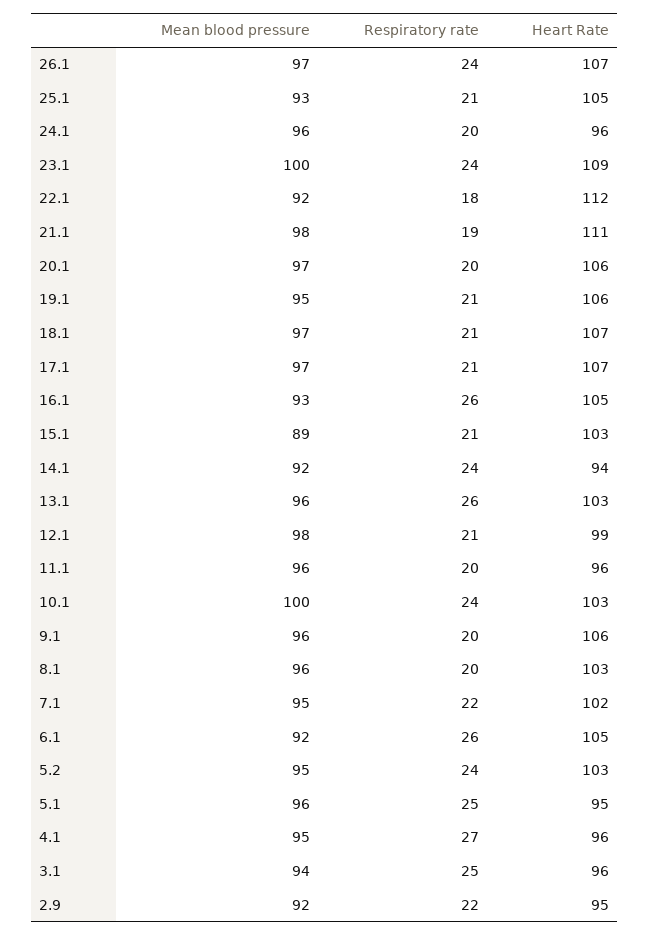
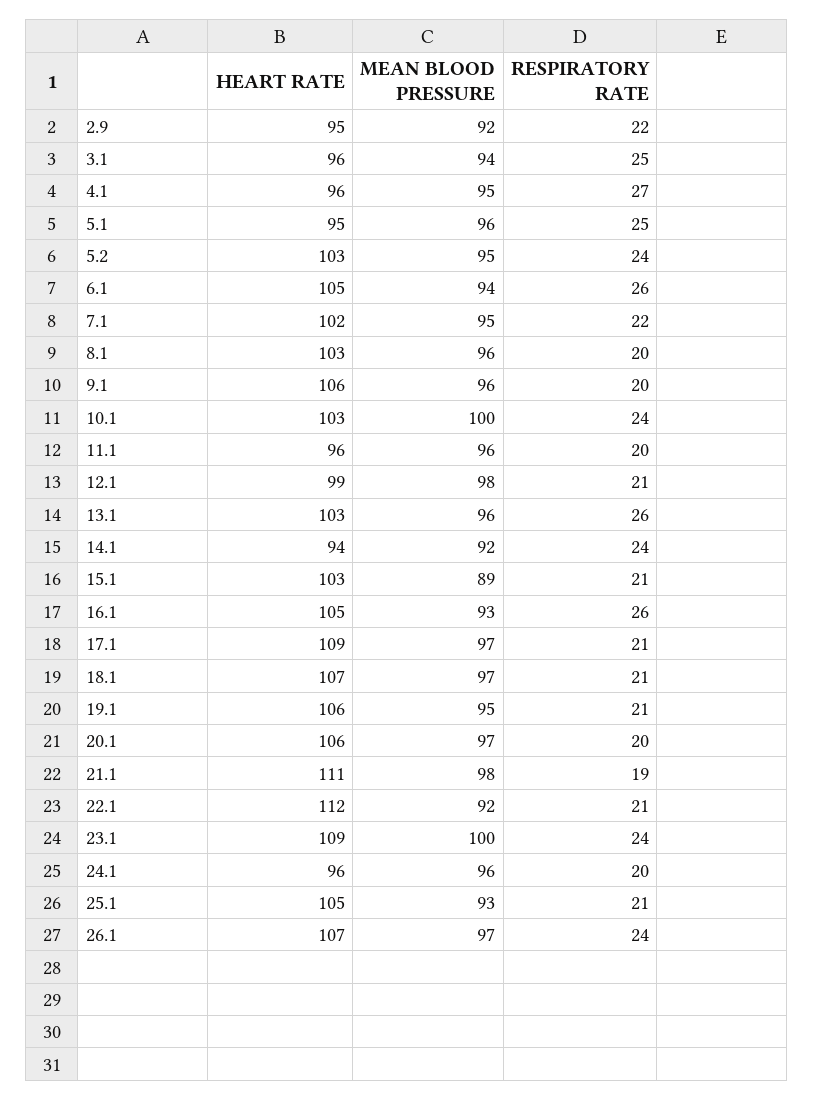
  {
    "Mean blood pressure": {
      "26.1": 97,
      "25.1": 93,
      "24.1": 96,
      "23.1": 100,
      "22.1": 92,
      "21.1": 98,
      "20.1": 97,
      "19.1": 95,
      "18.1": 97,
      "17.1": 97,
      "16.1": 93,
      "15.1": 89,
      "14.1": 92,
      "13.1": 96,
      "12.1": 98,
      "11.1": 96,
      "10.1": 100,
      "9.1": 96,
      "8.1": 96,
      "7.1": 95,
-     "6.1": 92,
+     "6.1": 94,
      "5.2": 95,
      "5.1": 96,
      "4.1": 95,
      "3.1": 94,
      "2.9": 92
    },
    "Respiratory rate": {
      "26.1": 24,
      "25.1": 21,
      "24.1": 20,
      "23.1": 24,
-     "22.1": 18,
+     "22.1": 21,
      "21.1": 19,
      "20.1": 20,
      "19.1": 21,
      "18.1": 21,
      "17.1": 21,
      "16.1": 26,
      "15.1": 21,
      "14.1": 24,
      "13.1": 26,
      "12.1": 21,
      "11.1": 20,
      "10.1": 24,
      "9.1": 20,
      "8.1": 20,
      "7.1": 22,
      "6.1": 26,
      "5.2": 24,
      "5.1": 25,
      "4.1": 27,
      "3.1": 25,
      "2.9": 22
    },
    "Heart Rate": {
      "26.1": 107,
      "25.1": 105,
      "24.1": 96,
      "23.1": 109,
      "22.1": 112,
      "21.1": 111,
      "20.1": 106,
      "19.1": 106,
      "18.1": 107,
-     "17.1": 107,
+     "17.1": 109,
      "16.1": 105,
      "15.1": 103,
      "14.1": 94,
      "13.1": 103,
      "12.1": 99,
      "11.1": 96,
      "10.1": 103,
      "9.1": 106,
      "8.1": 103,
      "7.1": 102,
      "6.1": 105,
      "5.2": 103,
      "5.1": 95,
      "4.1": 96,
      "3.1": 96,
      "2.9": 95
    }
  }

